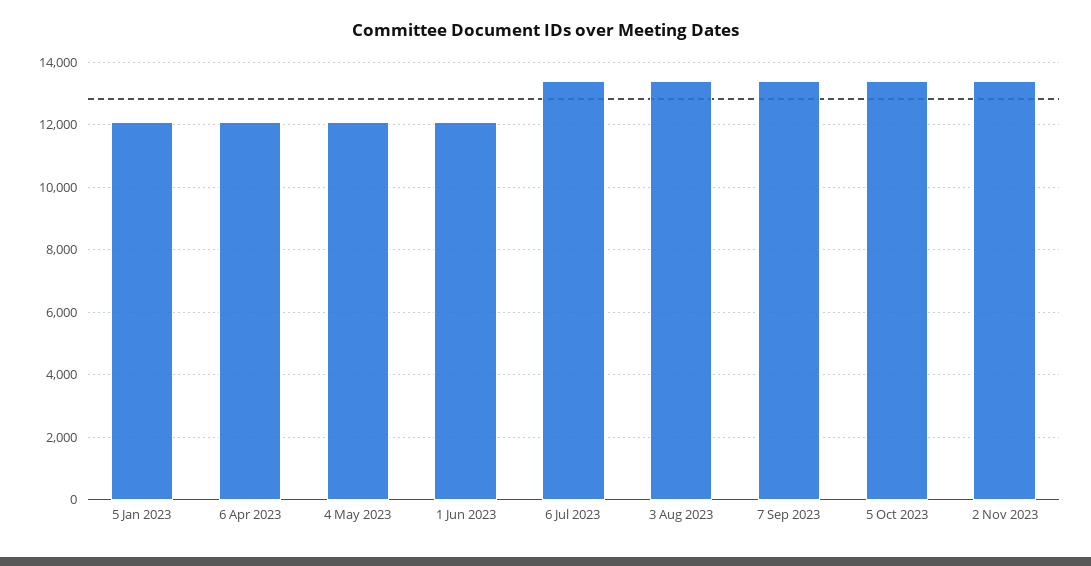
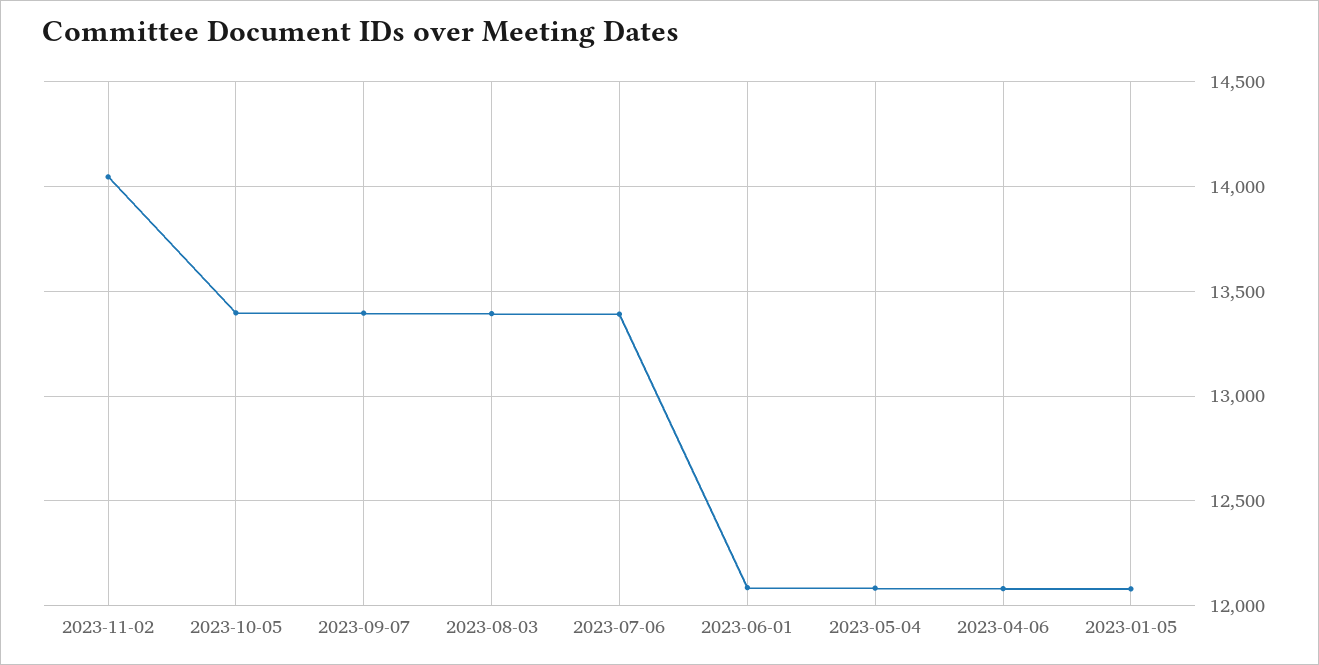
  {
    "5 Jan 2023": 12100,
    "6 Apr 2023": 12100,
    "4 May 2023": 12100,
    "1 Jun 2023": 12100,
    "6 Jul 2023": 13400,
    "3 Aug 2023": 13400,
    "7 Sep 2023": 13400,
    "5 Oct 2023": 13400,
-   "2 Nov 2023": 13400
+   "2 Nov 2023": 14050
  }

